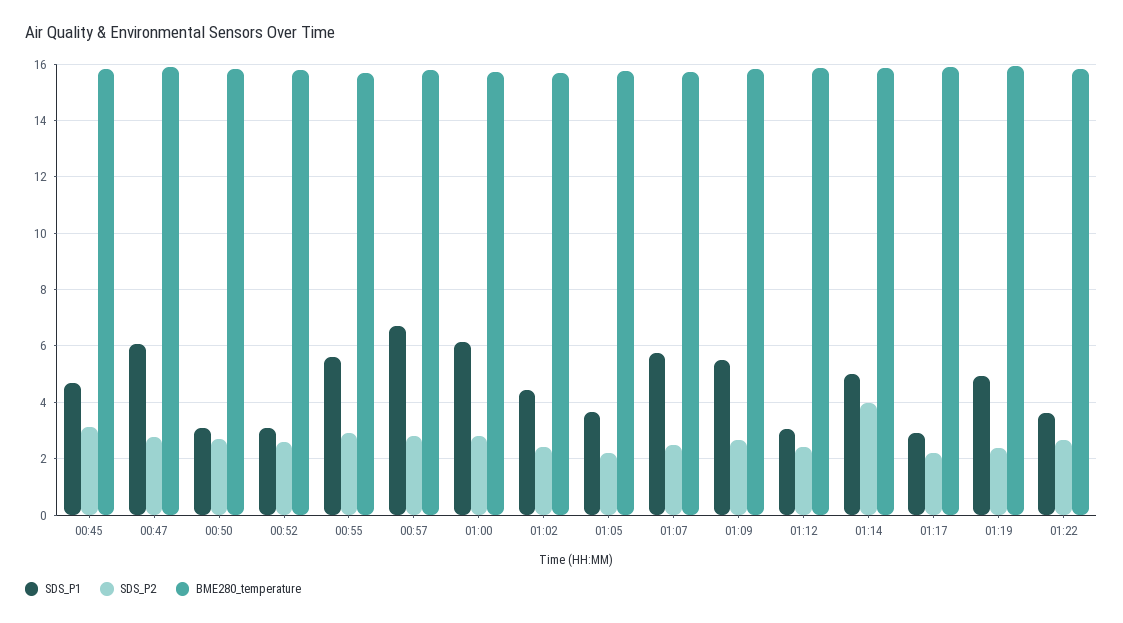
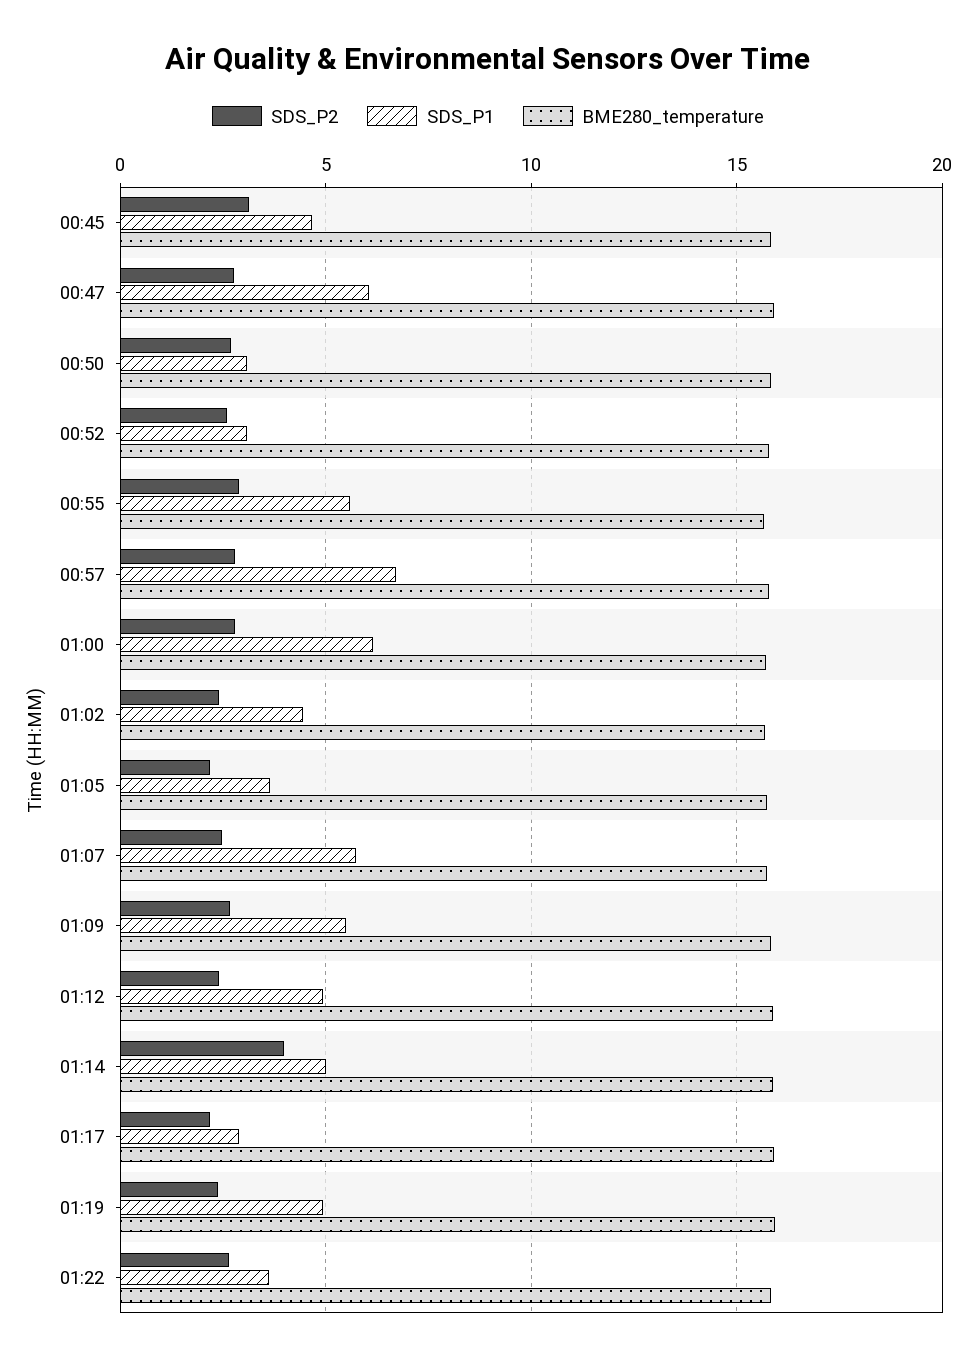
  {
    "SDS_P1": {
      "00:45": 4.75,
      "00:47": 6,
      "00:50": 3,
      "00:52": 3,
      "00:55": 5.5,
      "00:57": 6.75,
      "01:00": 6.25,
      "01:02": 4.5,
      "01:05": 3.75,
      "01:07": 5.75,
      "01:09": 5.5,
-     "01:12": 3,
+     "01:12": 5,
      "01:14": 5,
      "01:17": 3,
      "01:19": 5,
      "01:22": 3.75
    },
    "SDS_P2": {
      "00:45": 3.25,
      "00:47": 2.75,
      "00:50": 2.75,
      "00:52": 2.5,
      "00:55": 3,
      "00:57": 2.75,
      "01:00": 2.75,
      "01:02": 2.5,
      "01:05": 2.25,
      "01:07": 2.5,
      "01:09": 2.75,
      "01:12": 2.5,
      "01:14": 4,
      "01:17": 2.25,
      "01:19": 2.5,
      "01:22": 2.75
    },
    "BME280_temperature": {
      "00:45": 15.75,
      "00:47": 16,
      "00:50": 15.75,
      "00:52": 15.75,
      "00:55": 15.75,
      "00:57": 15.75,
      "01:00": 15.75,
      "01:02": 15.75,
      "01:05": 15.75,
      "01:07": 15.75,
      "01:09": 15.75,
      "01:12": 16,
      "01:14": 16,
      "01:17": 16,
      "01:19": 16,
      "01:22": 15.75
    }
  }

